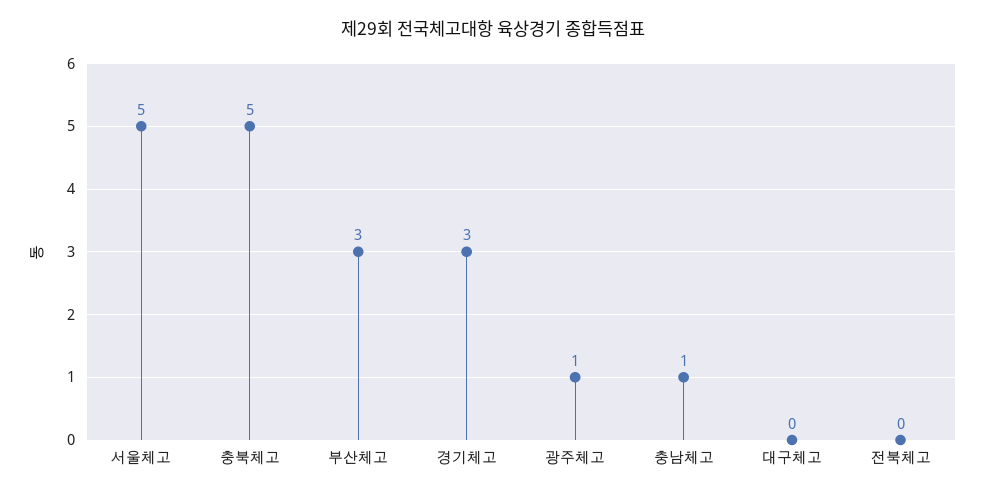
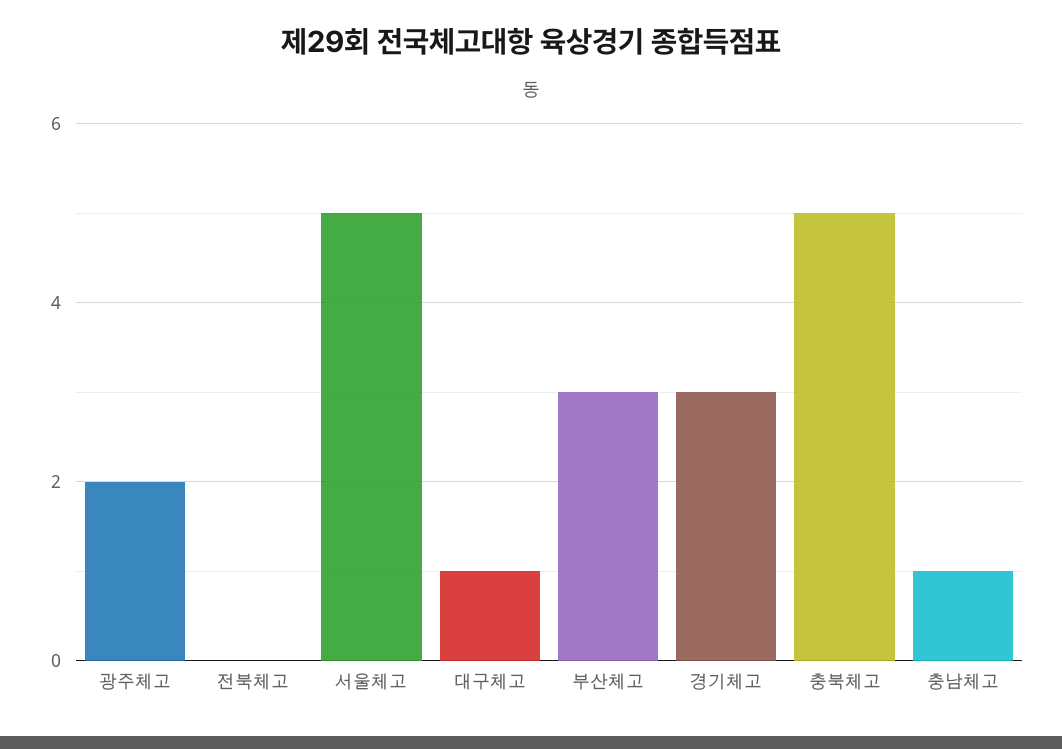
  {
    "서울체고": 5,
    "충북체고": 5,
    "부산체고": 3,
    "경기체고": 3,
-   "광주체고": 1,
+   "광주체고": 2,
    "충남체고": 1,
-   "대구체고": 0,
+   "대구체고": 1,
    "전북체고": 0
  }

